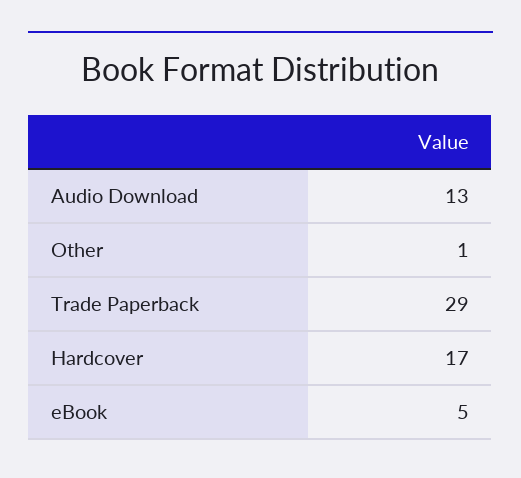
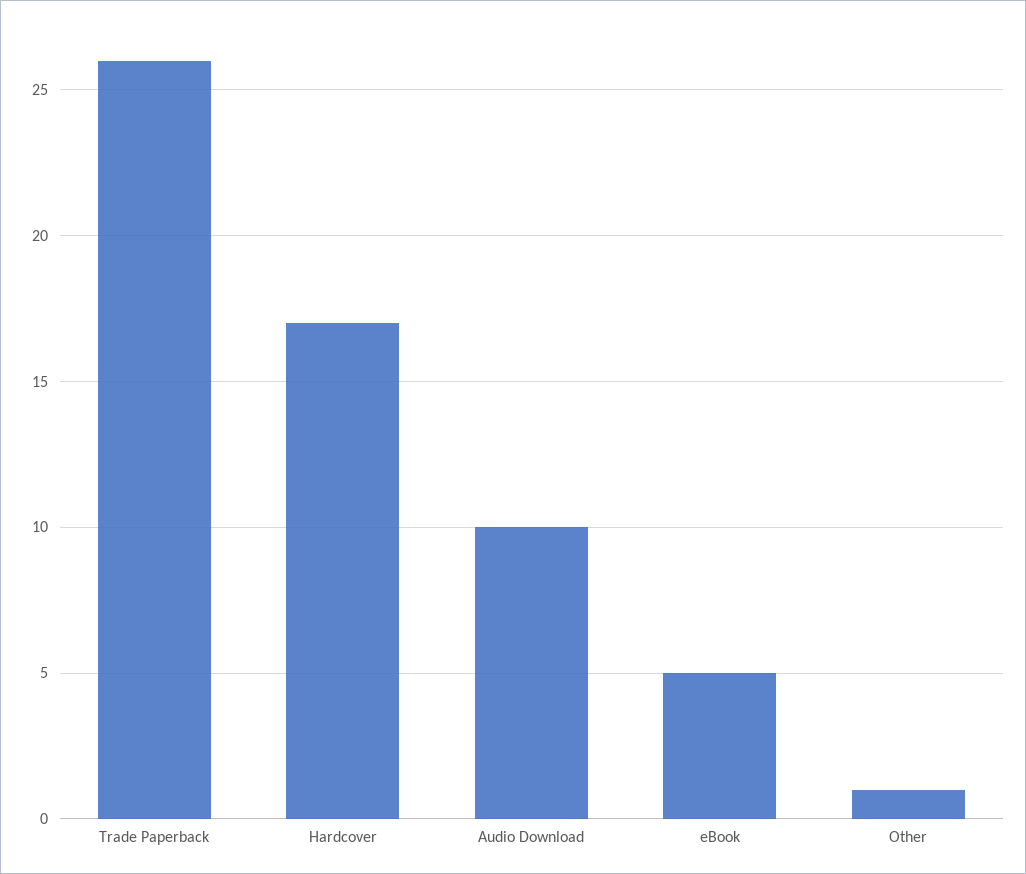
  {
-   "Audio Download": 13,
+   "Audio Download": 10,
    "Other": 1,
-   "Trade Paperback": 29,
+   "Trade Paperback": 26,
    "Hardcover": 17,
    "eBook": 5
  }

